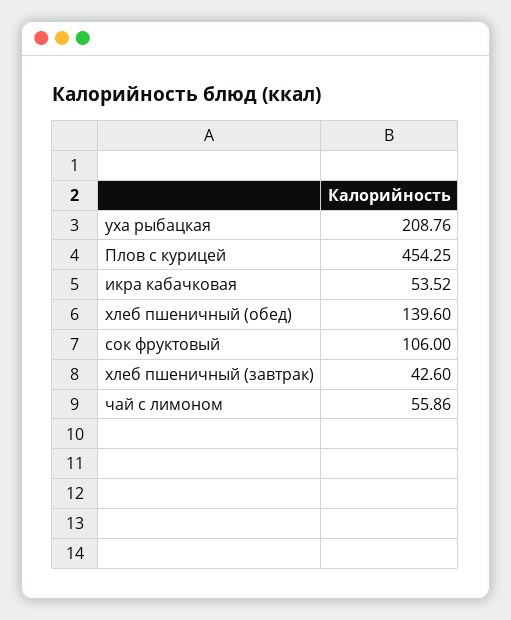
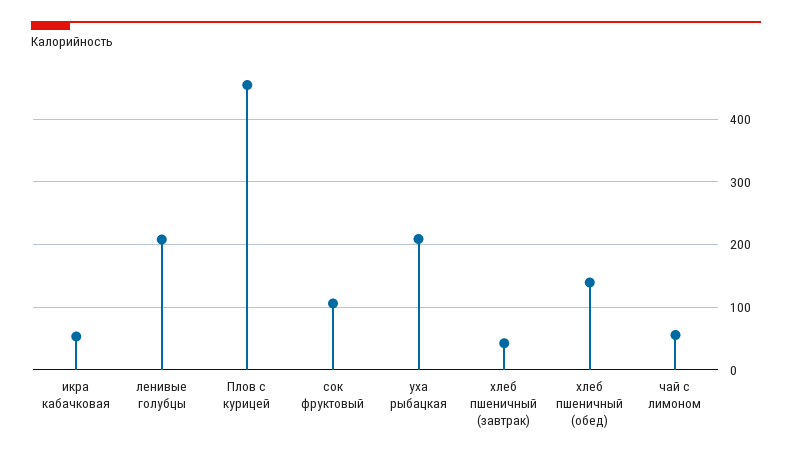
  {
    "уха рыбацкая": 208.76,
    "Плов с курицей": 454.25,
    "икра кабачковая": 53.52,
    "хлеб пшеничный (обед)": 139.6,
    "сок фруктовый": 106,
    "хлеб пшеничный (завтрак)": 42.6,
-   "чай с лимоном": 55.86
+   "чай с лимоном": 55.86,
+   "ленивые голубцы": 210
  }

